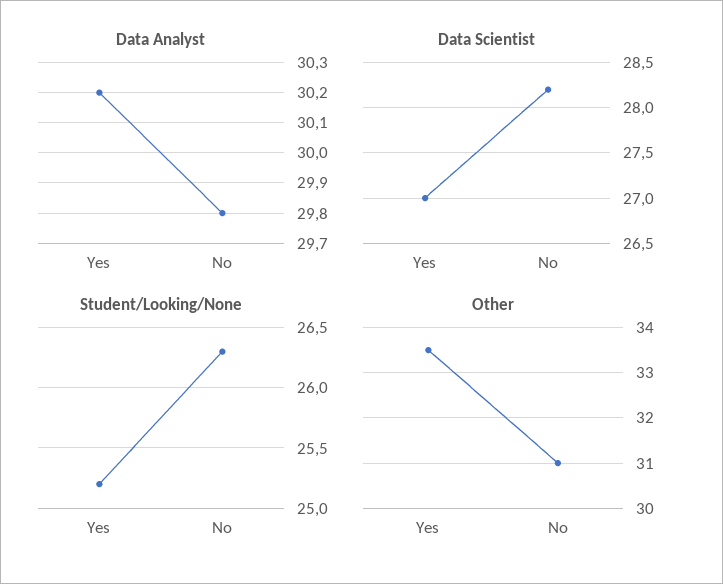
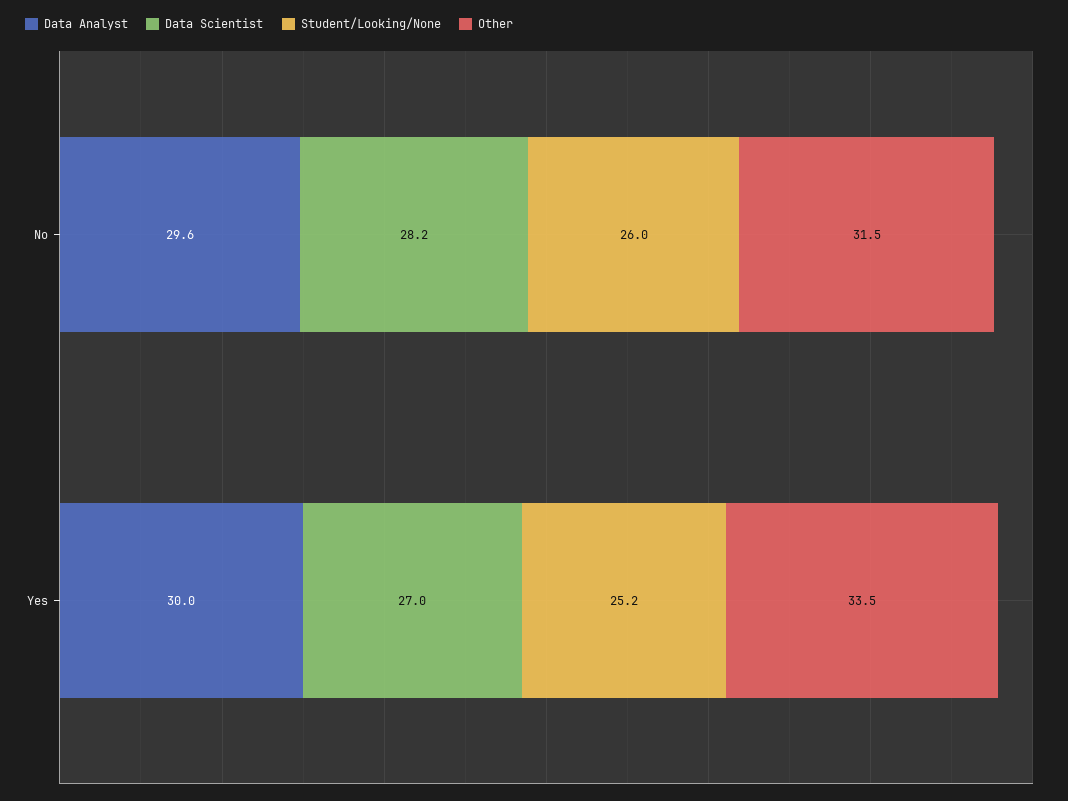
  {
    "Data Analyst": {
-     "Yes": 30.2,
+     "Yes": 30,
-     "No": 29.8
+     "No": 29.6
    },
    "Data Scientist": {
      "Yes": 27,
      "No": 28.2
    },
    "Student/Looking/None": {
      "Yes": 25.2,
-     "No": 26.3
+     "No": 26
    },
    "Other": {
      "Yes": 33.5,
-     "No": 31
+     "No": 31.5
    }
  }

